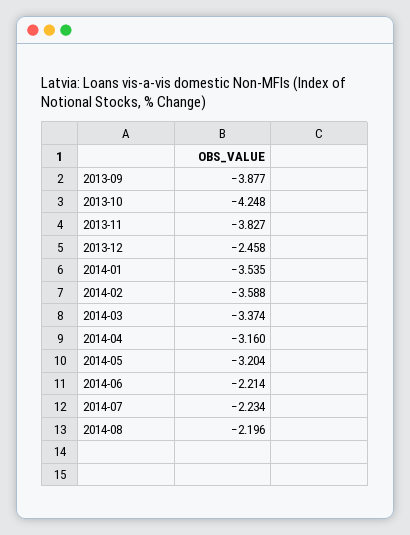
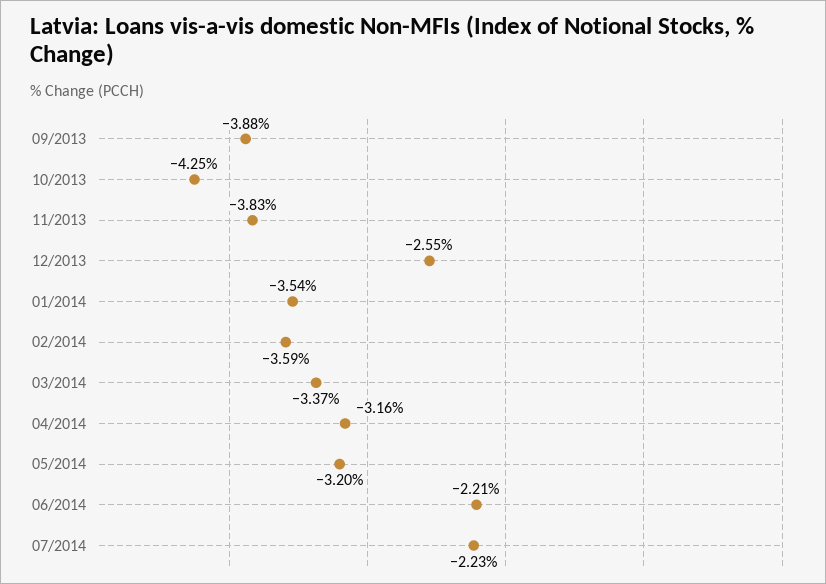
  {
    "2013-09": -3.877,
    "2013-10": -4.248,
    "2013-11": -3.827,
-   "2013-12": -2.458,
+   "2013-12": -2.55,
    "2014-01": -3.535,
    "2014-02": -3.588,
    "2014-03": -3.374,
    "2014-04": -3.16,
    "2014-05": -3.204,
    "2014-06": -2.214,
-   "2014-07": -2.234,
+   "2014-07": -2.234
-   "2014-08": -2.196
  }

